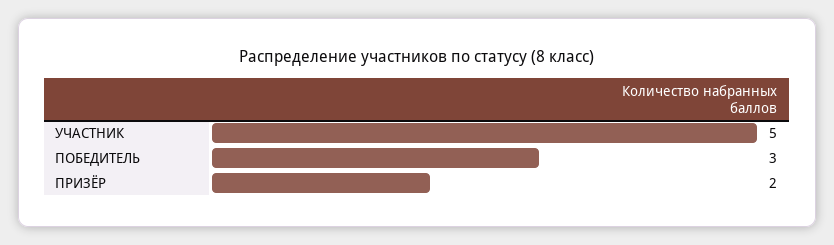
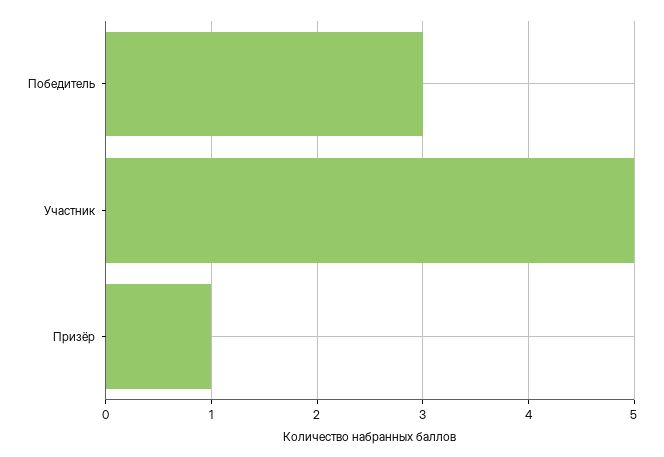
  {
    "УЧАСТНИК": 5,
    "ПОБЕДИТЕЛЬ": 3,
-   "ПРИЗЁР": 2
+   "ПРИЗЁР": 1
  }

